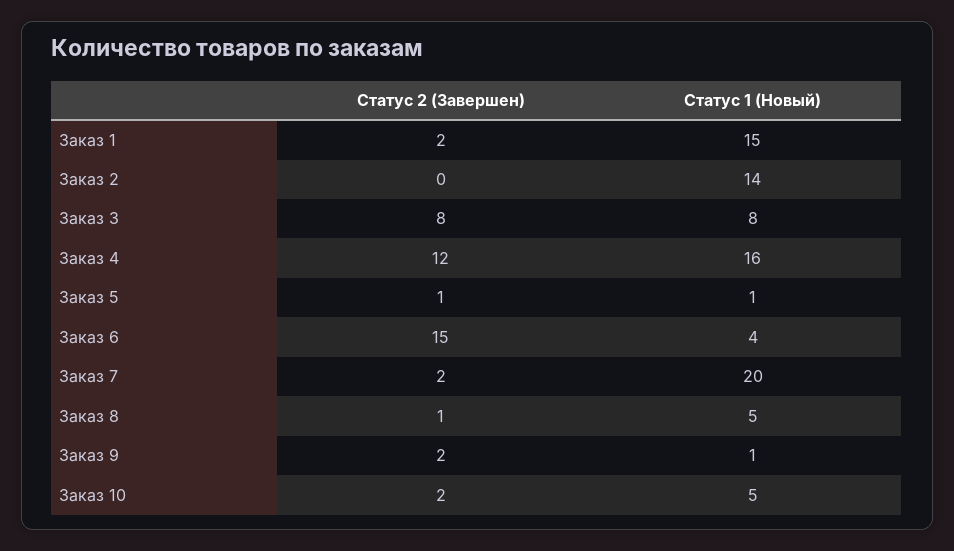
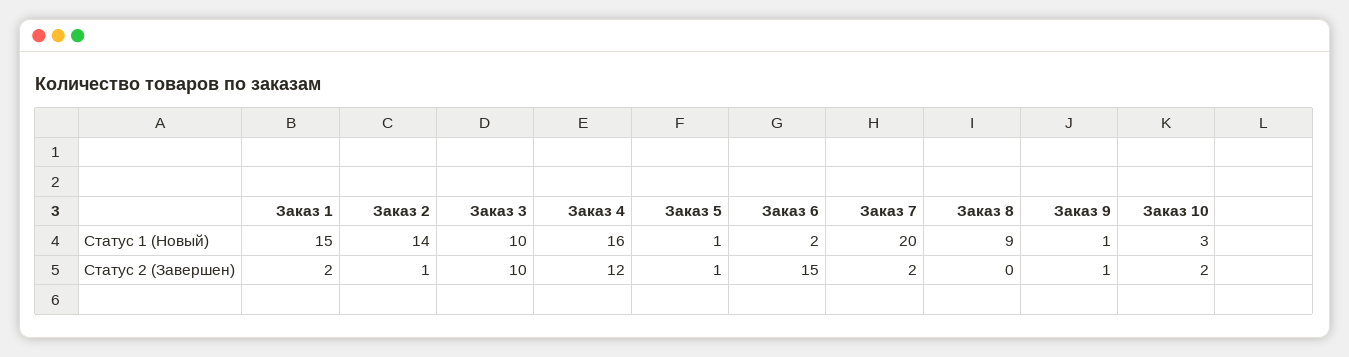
  {
    "Статус 2 (Завершен)": {
      "Заказ 1": 2,
-     "Заказ 2": 0,
+     "Заказ 2": 1,
-     "Заказ 3": 8,
+     "Заказ 3": 10,
      "Заказ 4": 12,
      "Заказ 5": 1,
      "Заказ 6": 15,
      "Заказ 7": 2,
-     "Заказ 8": 1,
+     "Заказ 8": 0,
-     "Заказ 9": 2,
+     "Заказ 9": 1,
      "Заказ 10": 2
    },
    "Статус 1 (Новый)": {
      "Заказ 1": 15,
      "Заказ 2": 14,
-     "Заказ 3": 8,
+     "Заказ 3": 10,
      "Заказ 4": 16,
      "Заказ 5": 1,
-     "Заказ 6": 4,
+     "Заказ 6": 2,
      "Заказ 7": 20,
-     "Заказ 8": 5,
+     "Заказ 8": 9,
      "Заказ 9": 1,
-     "Заказ 10": 5
+     "Заказ 10": 3
    }
  }

